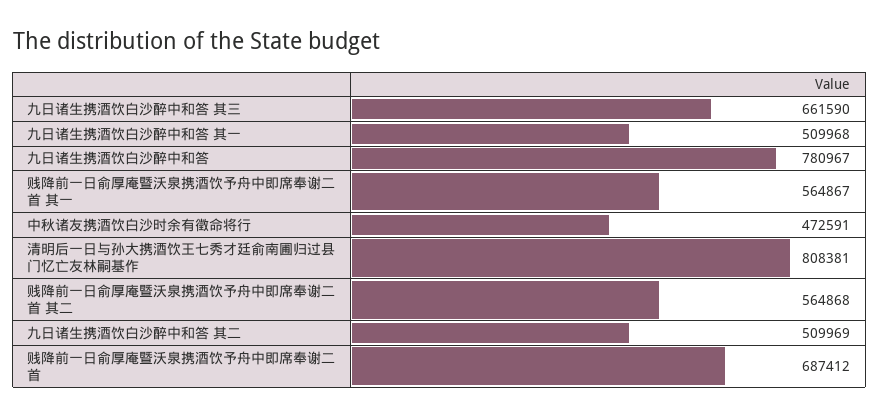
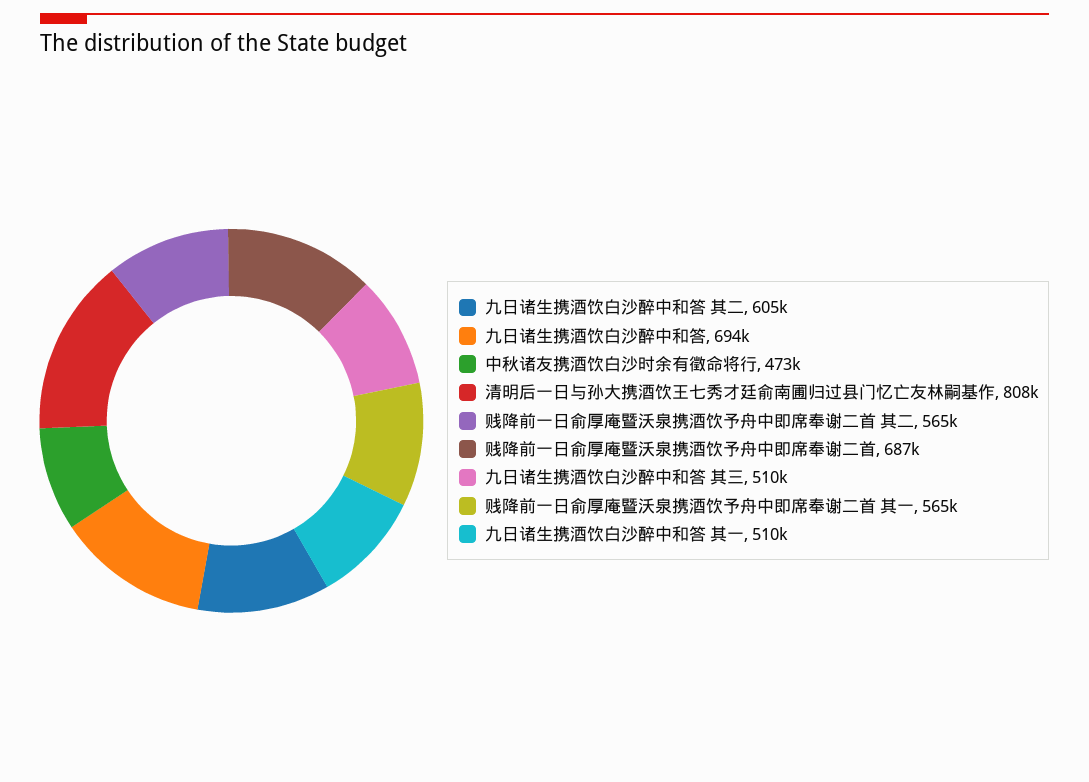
  {
-   "九日诸生携酒饮白沙醉中和答 其三": 661590,
+   "九日诸生携酒饮白沙醉中和答 其三": 510000,
    "九日诸生携酒饮白沙醉中和答 其一": 509968,
-   "九日诸生携酒饮白沙醉中和答": 780967,
+   "九日诸生携酒饮白沙醉中和答": 694000,
    "贱降前一日俞厚庵暨沃泉携酒饮予舟中即席奉谢二首 其一": 564867,
    "中秋诸友携酒饮白沙时余有徵命将行": 472591,
    "清明后一日与孙大携酒饮王七秀才廷俞南圃归过县门忆亡友林嗣基作": 808381,
    "贱降前一日俞厚庵暨沃泉携酒饮予舟中即席奉谢二首 其二": 564868,
-   "九日诸生携酒饮白沙醉中和答 其二": 509969,
+   "九日诸生携酒饮白沙醉中和答 其二": 605000,
    "贱降前一日俞厚庵暨沃泉携酒饮予舟中即席奉谢二首": 687412
  }

